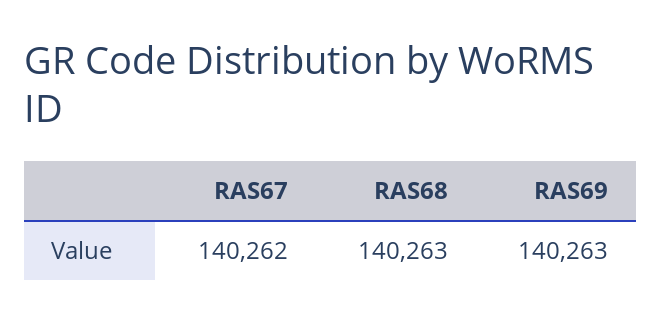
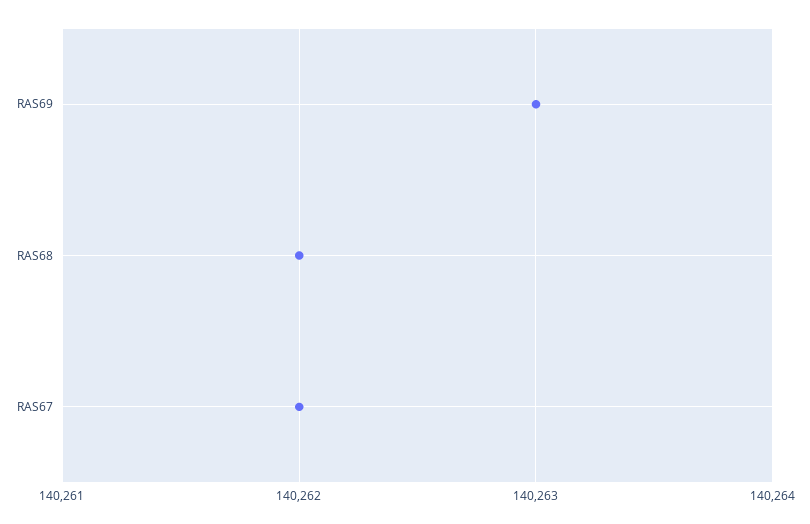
  {
    "RAS67": 140262,
-   "RAS68": 140263,
+   "RAS68": 140262,
    "RAS69": 140263
  }

